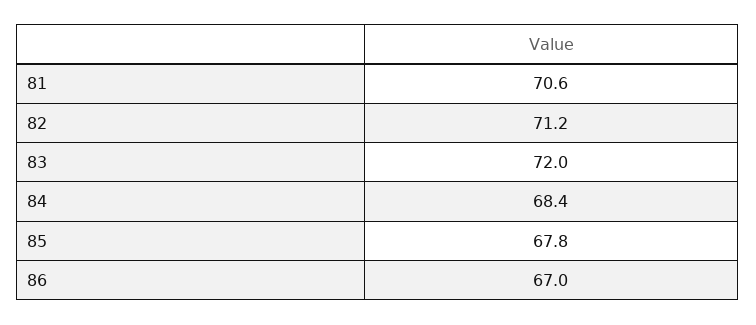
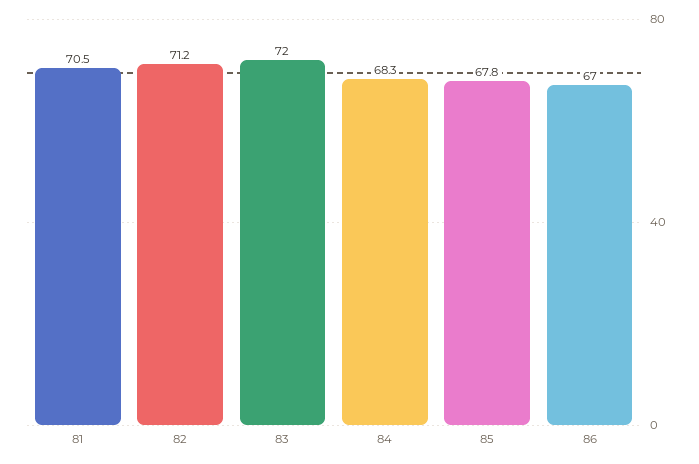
  {
-   "81": 70.6,
+   "81": 70.5,
    "82": 71.2,
    "83": 72,
-   "84": 68.4,
+   "84": 68.3,
    "85": 67.8,
    "86": 67
  }

